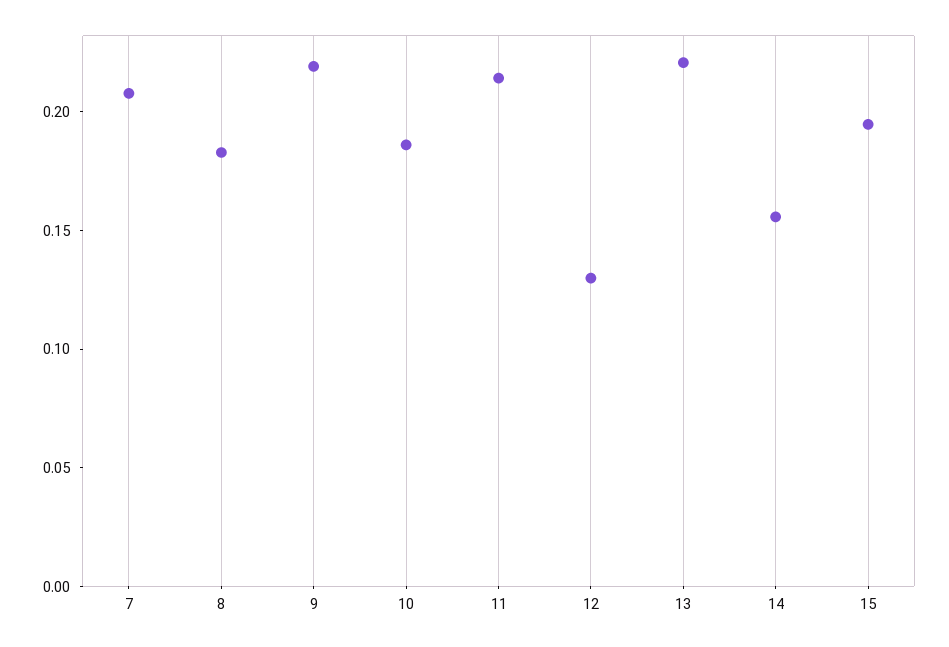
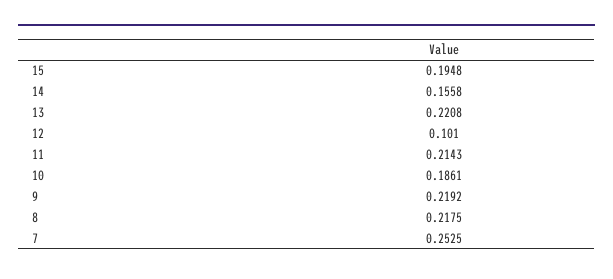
  {
-   "7": 0.21,
+   "7": 0.2525,
-   "8": 0.18,
+   "8": 0.2175,
    "9": 0.2192,
    "10": 0.1861,
    "11": 0.2143,
-   "12": 0.13,
+   "12": 0.101,
    "13": 0.2208,
    "14": 0.1558,
    "15": 0.1948
  }

